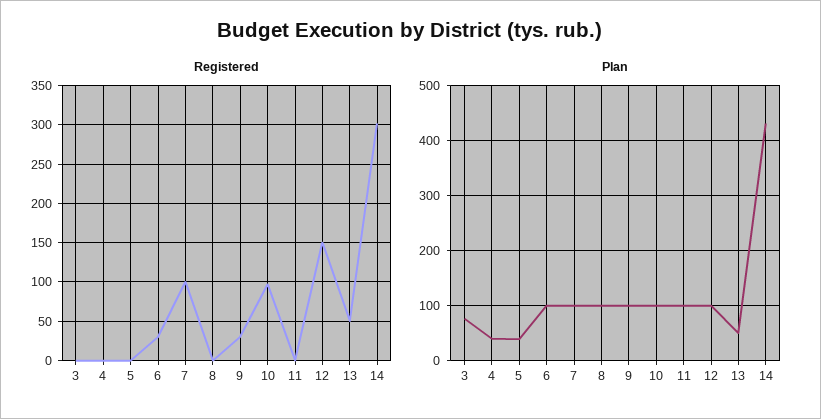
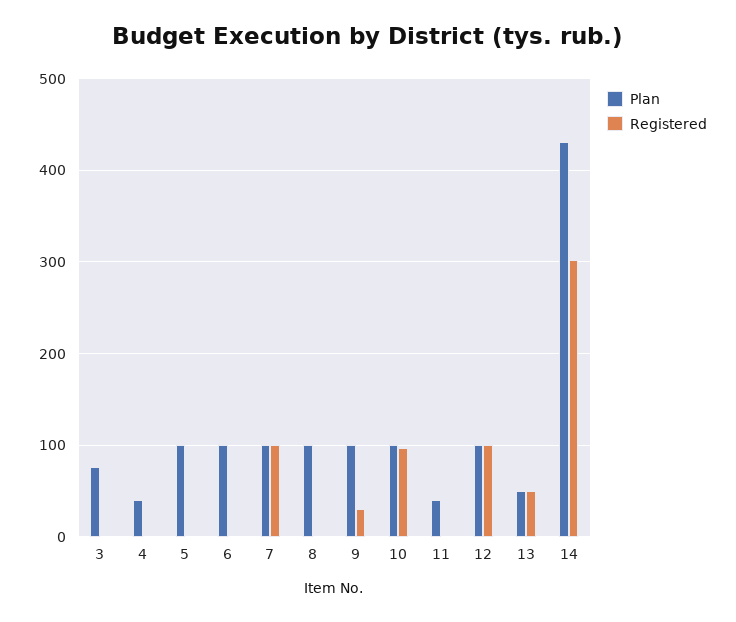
  {
    "Registered": {
      "3": 0,
      "4": 0,
      "5": 0,
-     "6": 30,
+     "6": 0,
      "7": 100,
      "8": 0,
      "9": 30,
      "10": 100,
      "11": 0,
-     "12": 150,
+     "12": 100,
      "13": 50,
      "14": 300
    },
    "Plan": {
      "3": 80,
      "4": 40,
-     "5": 40,
+     "5": 100,
      "6": 100,
      "7": 100,
      "8": 100,
      "9": 100,
      "10": 100,
-     "11": 100,
+     "11": 40,
      "12": 100,
      "13": 50,
      "14": 430
    }
  }

